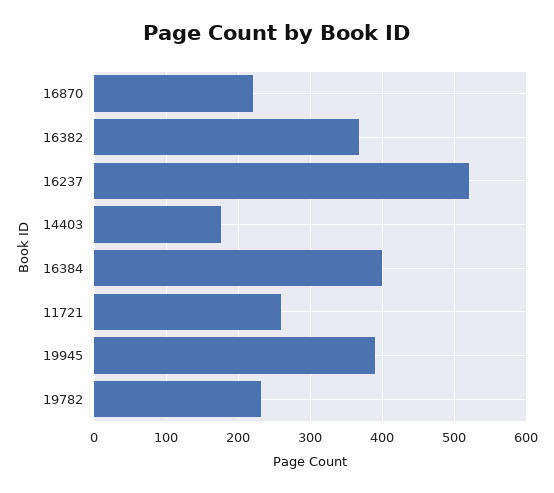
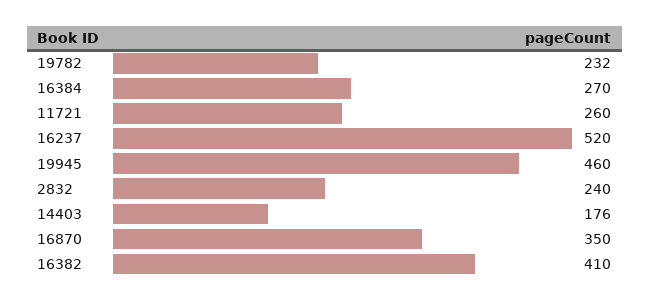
  {
-   "16870": 220,
+   "16870": 350,
-   "16382": 370,
+   "16382": 410,
    "16237": 520,
    "14403": 176,
-   "16384": 400,
+   "16384": 270,
    "11721": 260,
-   "19945": 390,
+   "19945": 460,
-   "19782": 232
+   "19782": 232,
+   "2832": 240
  }

